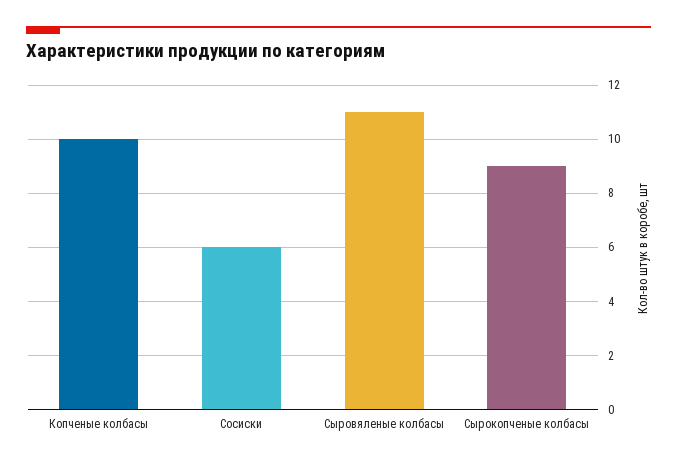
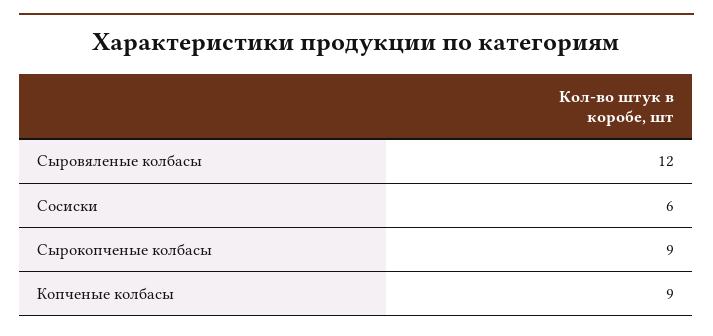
  {
-   "Копченые колбасы": 10,
+   "Копченые колбасы": 9,
    "Сосиски": 6,
-   "Сыровяленые колбасы": 11,
+   "Сыровяленые колбасы": 12,
    "Сырокопченые колбасы": 9
  }

